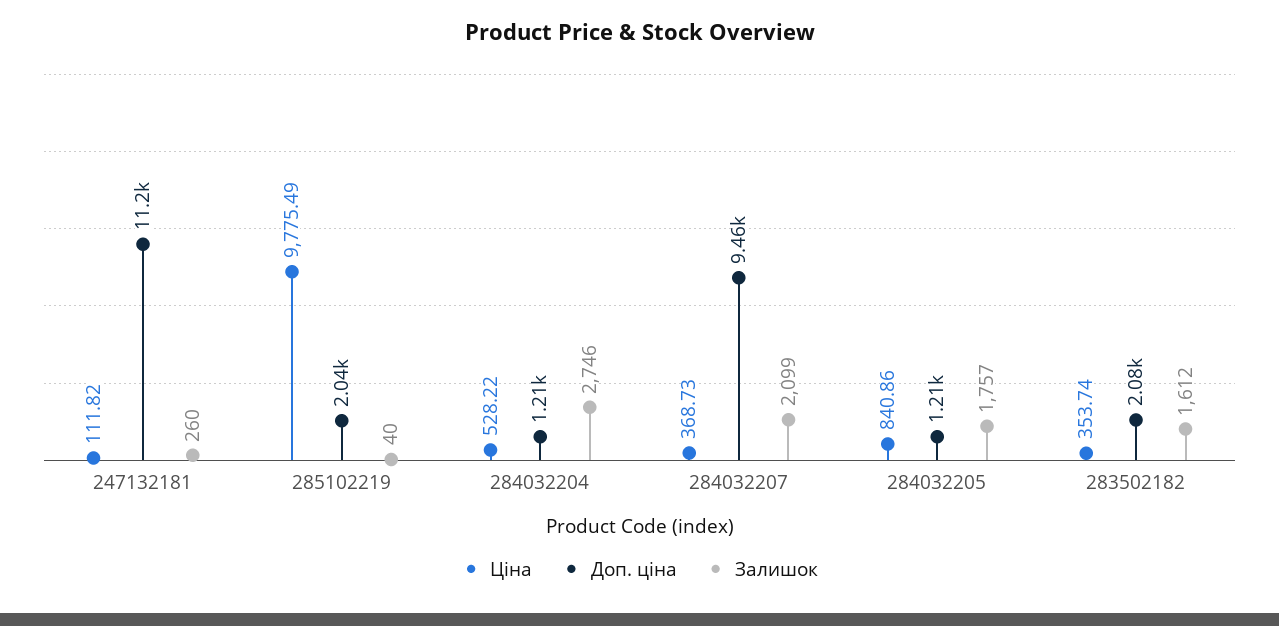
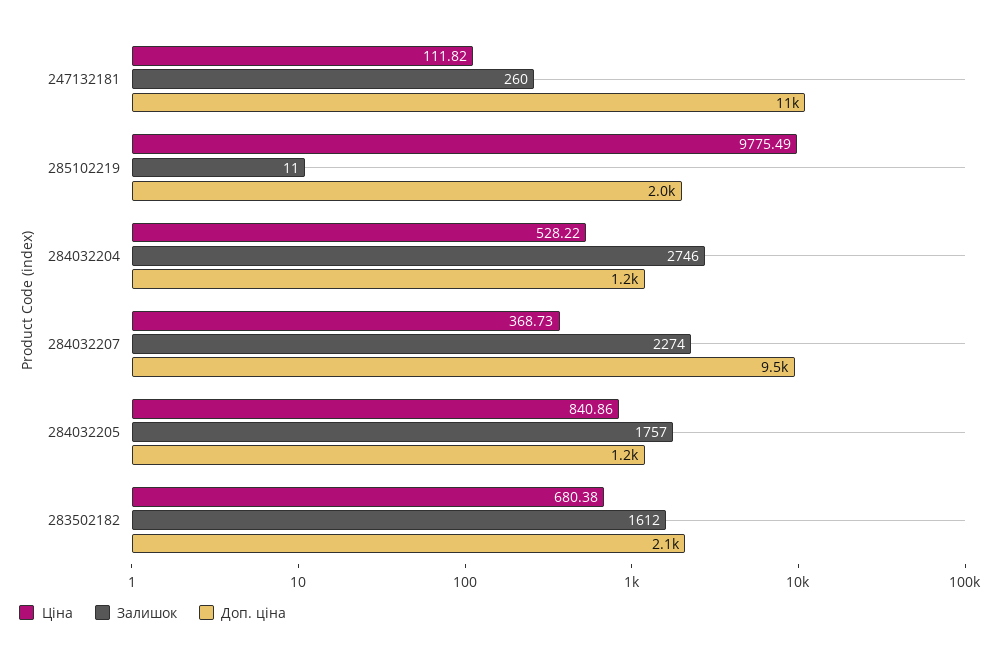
  {
    "Ціна": {
      "247132181": 111.82,
      "285102219": 9775.49,
      "284032204": 528.22,
      "284032207": 368.73,
      "284032205": 840.86,
-     "283502182": 353.74
+     "283502182": 680.38
    },
    "Доп. ціна": {
      "247132181": 11200,
      "285102219": 2040,
      "284032204": 1210,
      "284032207": 9460,
      "284032205": 1210,
      "283502182": 2080
    },
    "Залишок": {
      "247132181": 260,
-     "285102219": 40,
+     "285102219": 11,
      "284032204": 2746,
-     "284032207": 2099,
+     "284032207": 2274,
      "284032205": 1757,
      "283502182": 1612
    }
  }

